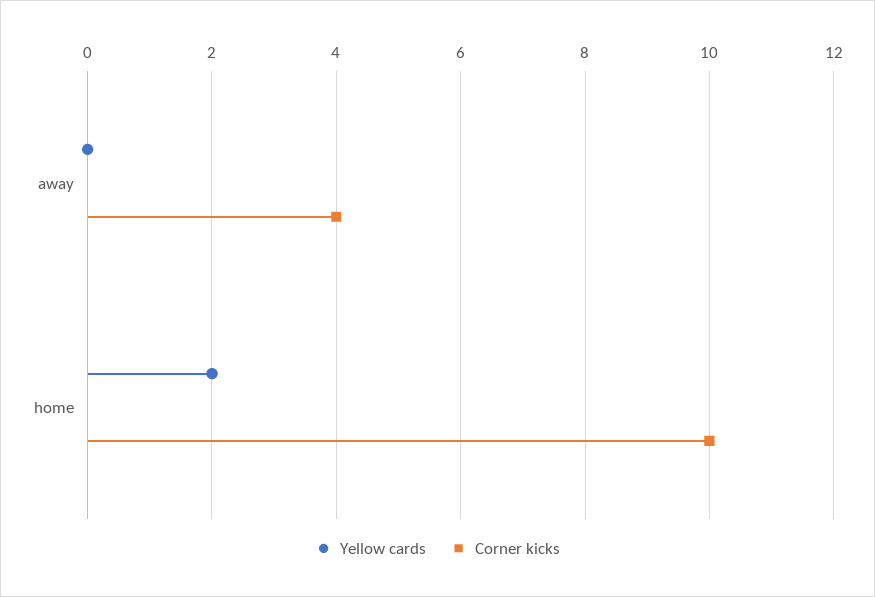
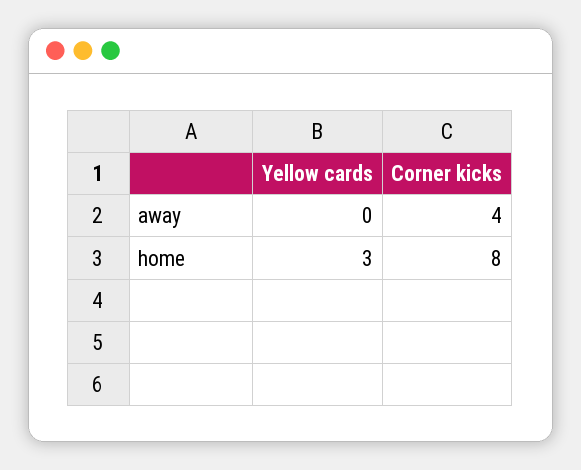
  {
    "Yellow cards": {
      "away": 0,
-     "home": 2
+     "home": 3
    },
    "Corner kicks": {
      "away": 4,
-     "home": 10
+     "home": 8
    }
  }

